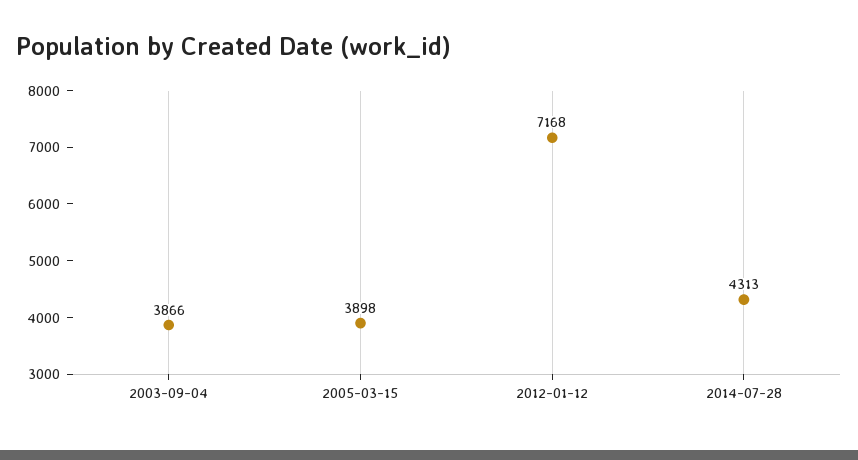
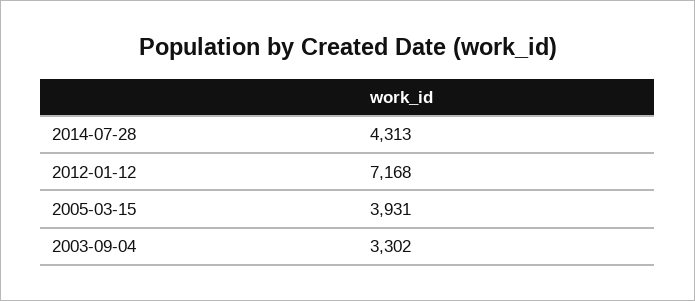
  {
-   "2003-09-04": 3866,
+   "2003-09-04": 3302,
-   "2005-03-15": 3898,
+   "2005-03-15": 3931,
    "2012-01-12": 7168,
    "2014-07-28": 4313
  }

